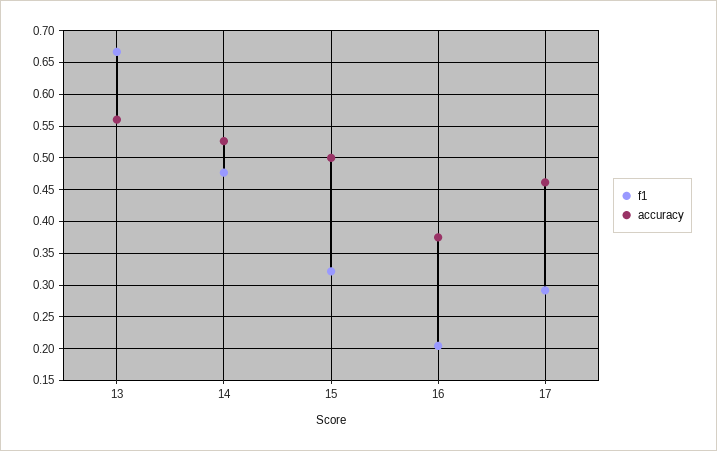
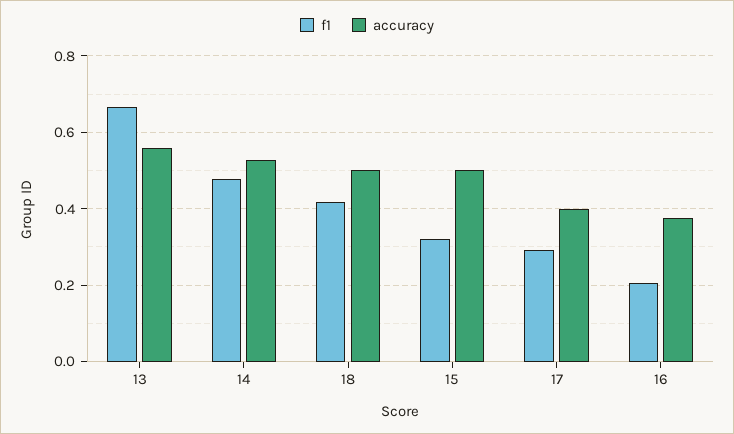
  {
    "f1": {
      "13": 0.67,
      "14": 0.48,
      "15": 0.32,
      "16": 0.2,
-     "17": 0.29
+     "17": 0.29,
+     "18": 0.42
    },
    "accuracy": {
      "13": 0.56,
      "14": 0.53,
      "15": 0.5,
      "16": 0.38,
-     "17": 0.46
+     "17": 0.4,
+     "18": 0.5
    }
  }

